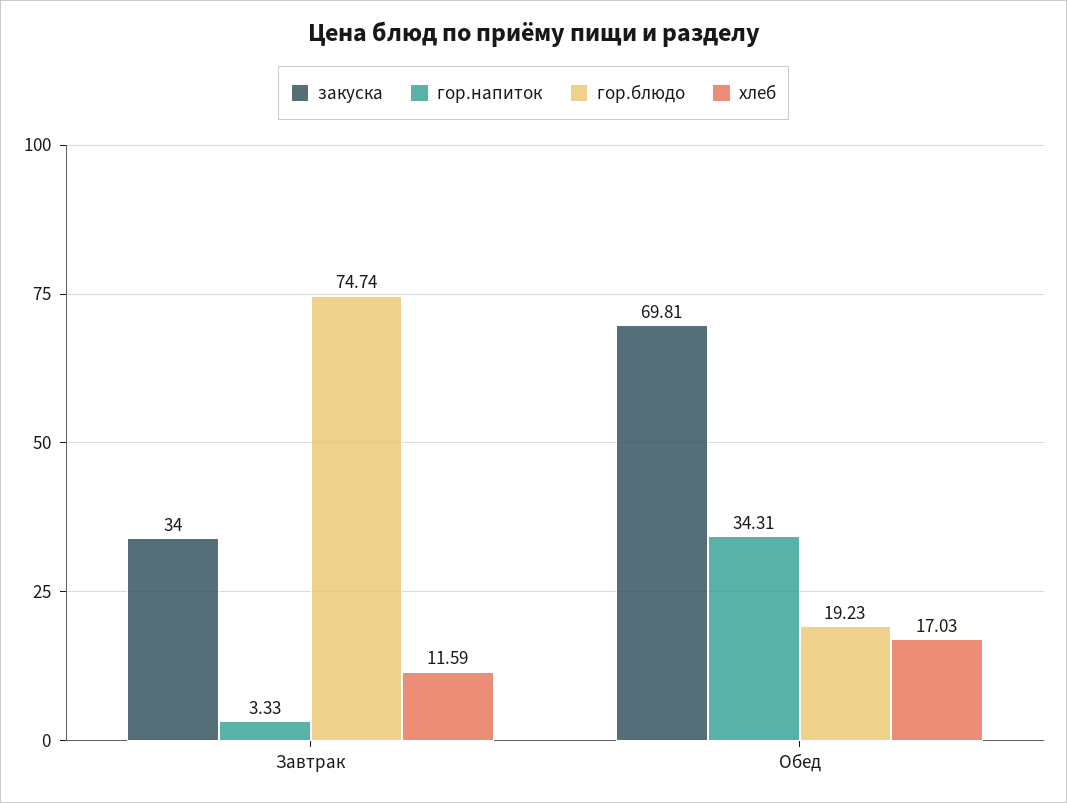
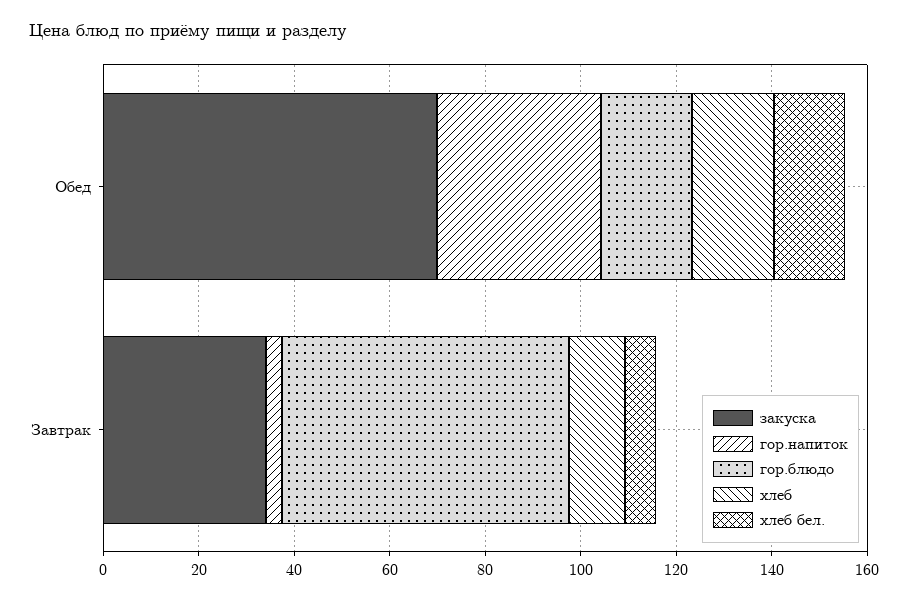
  {
    "закуска": {
      "Завтрак": 34,
      "Обед": 69.81
    },
    "гор.напиток": {
      "Завтрак": 3.33,
      "Обед": 34.31
    },
    "гор.блюдо": {
-     "Завтрак": 74.74,
+     "Завтрак": 60,
      "Обед": 19.23
    },
    "хлеб": {
      "Завтрак": 11.59,
      "Обед": 17.03
-   }
+   },
+   "хлеб бел.": {
+     "Обед": 15,
+     "Завтрак": 5
+   }
  }

